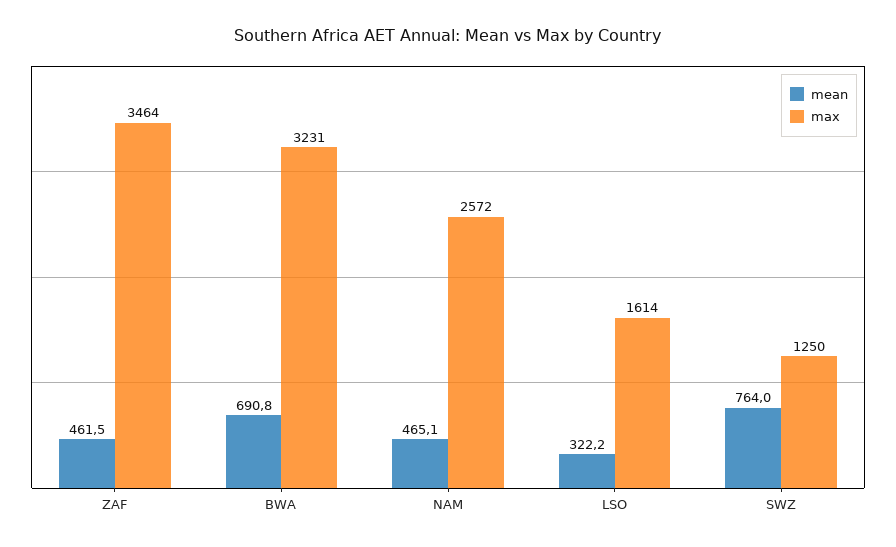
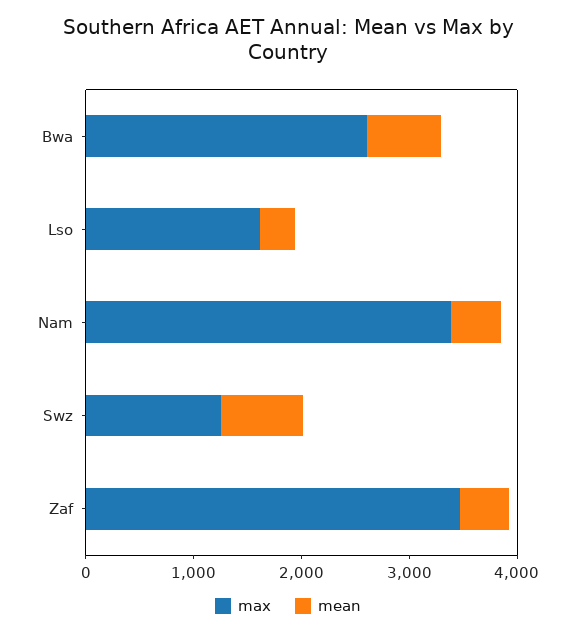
  {
    "mean": {
      "ZAF": 461.5,
      "BWA": 690.8,
      "NAM": 465.1,
      "LSO": 322.2,
      "SWZ": 764
    },
    "max": {
      "ZAF": 3464,
-     "BWA": 3231,
+     "BWA": 2600,
-     "NAM": 2572,
+     "NAM": 3400,
      "LSO": 1614,
      "SWZ": 1250
    }
  }

